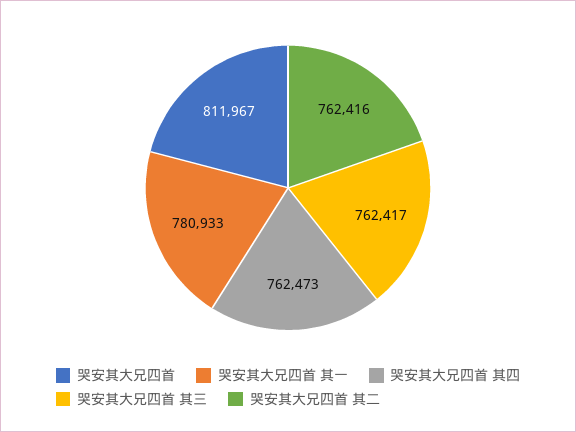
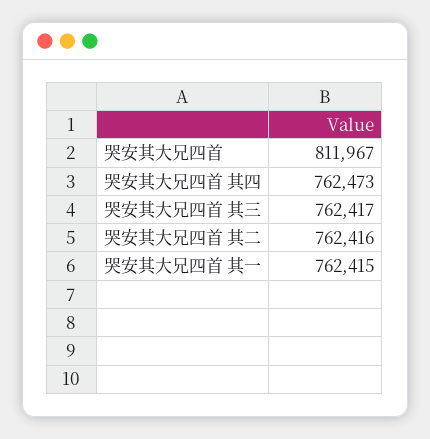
  {
    "哭安其大兄四首": 811967,
-   "哭安其大兄四首 其一": 780933,
+   "哭安其大兄四首 其一": 762415,
    "哭安其大兄四首 其四": 762473,
    "哭安其大兄四首 其三": 762417,
    "哭安其大兄四首 其二": 762416
  }

